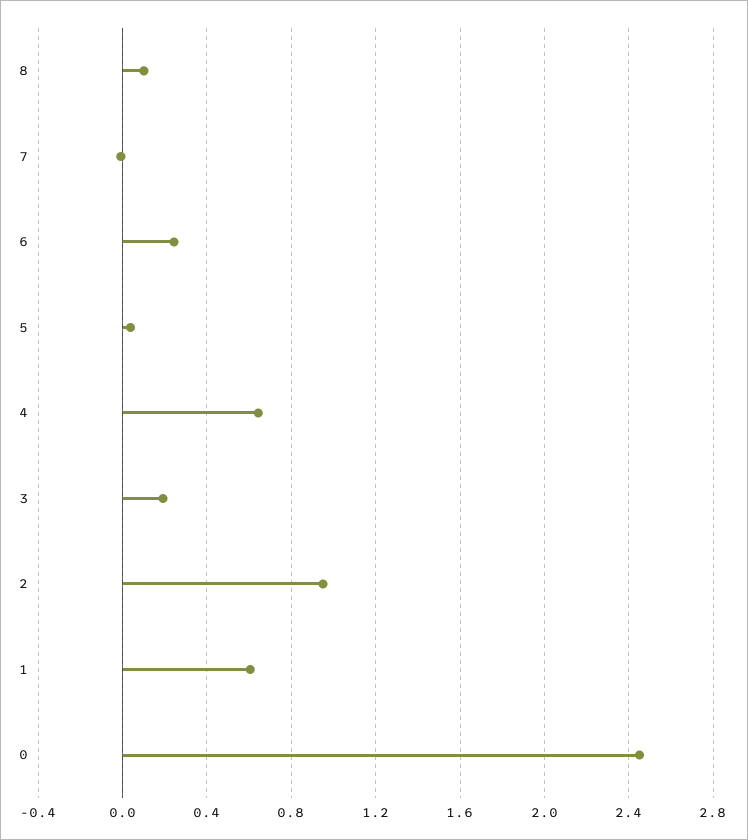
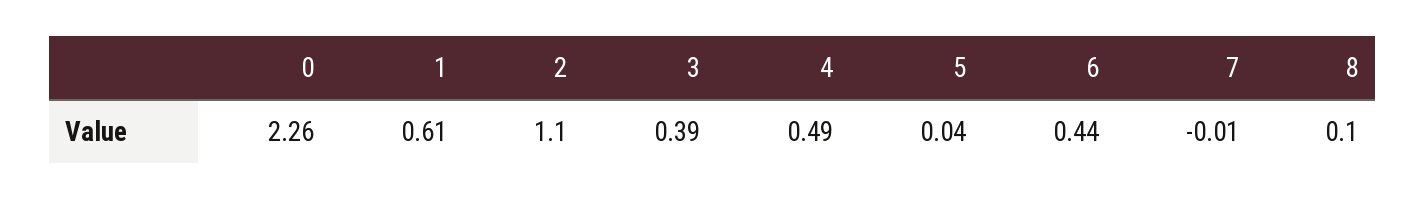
  {
    "8": 0.1,
    "7": -0.01,
-   "6": 0.25,
+   "6": 0.44,
    "5": 0.04,
-   "4": 0.65,
+   "4": 0.49,
-   "3": 0.2,
+   "3": 0.39,
-   "2": 0.95,
+   "2": 1.1,
    "1": 0.61,
-   "0": 2.45
+   "0": 2.26
  }

